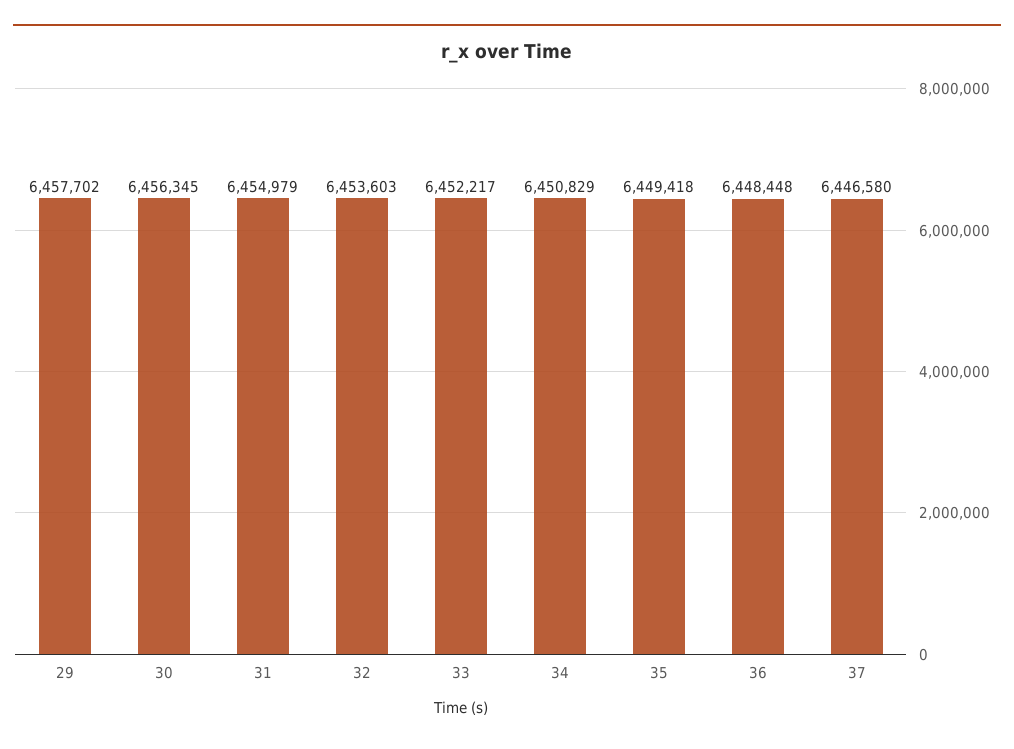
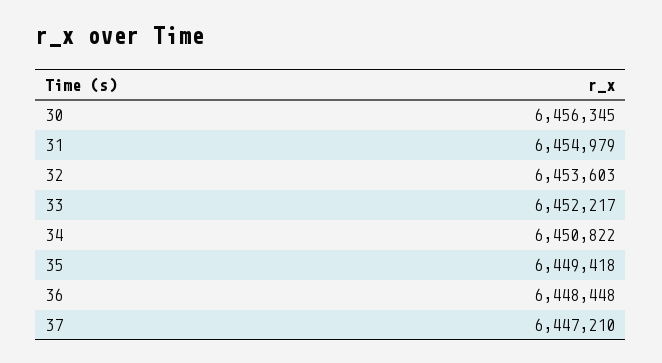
  {
-   "29": 6457702,
    "30": 6456345,
    "31": 6454979,
    "32": 6453603,
    "33": 6452217,
-   "34": 6450829,
+   "34": 6450822,
    "35": 6449418,
    "36": 6448448,
-   "37": 6446580
+   "37": 6447210
  }

